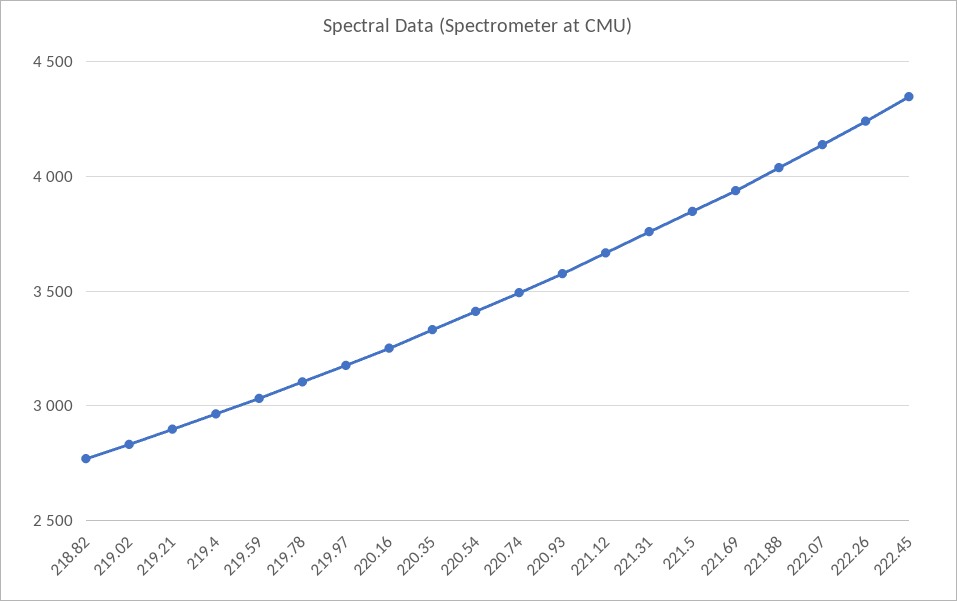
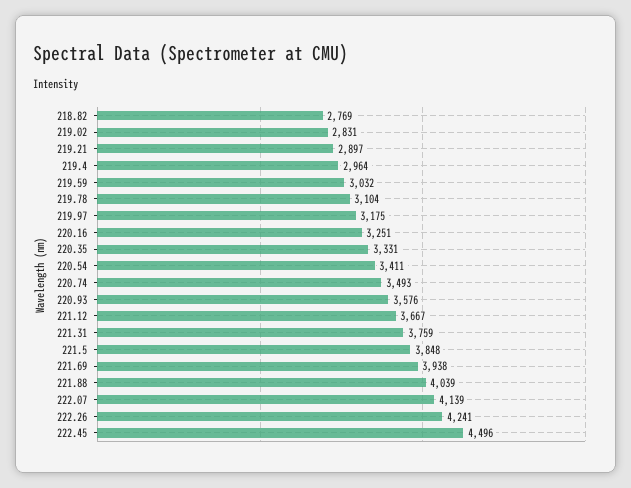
  {
    "218.82": 2769,
    "219.02": 2831,
    "219.21": 2897,
    "219.4": 2964,
    "219.59": 3032,
    "219.78": 3104,
    "219.97": 3175,
    "220.16": 3251,
    "220.35": 3331,
    "220.54": 3411,
    "220.74": 3493,
    "220.93": 3576,
    "221.12": 3667,
    "221.31": 3759,
    "221.5": 3848,
    "221.69": 3938,
    "221.88": 4039,
    "222.07": 4139,
    "222.26": 4241,
-   "222.45": 4350
+   "222.45": 4496
  }

